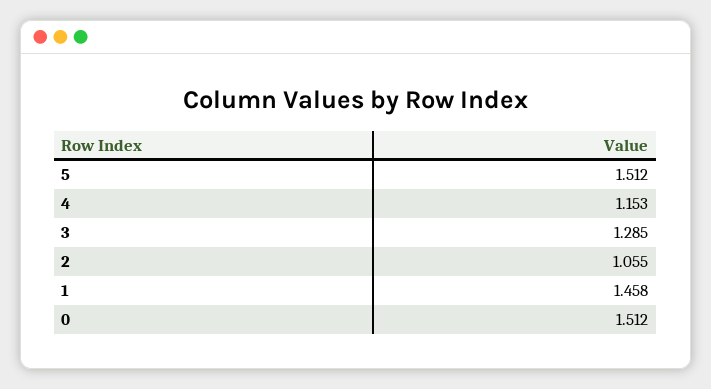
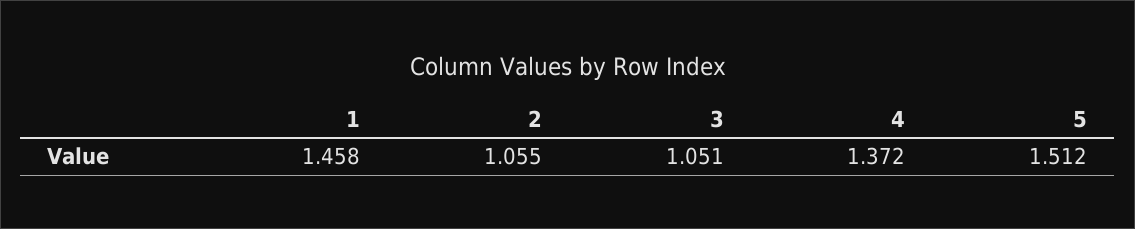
  {
    "5": 1.512,
-   "4": 1.153,
+   "4": 1.372,
-   "3": 1.285,
+   "3": 1.051,
    "2": 1.055,
-   "1": 1.458,
+   "1": 1.458
-   "0": 1.512
  }

